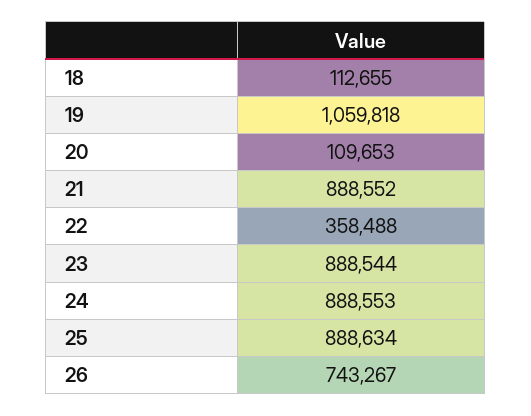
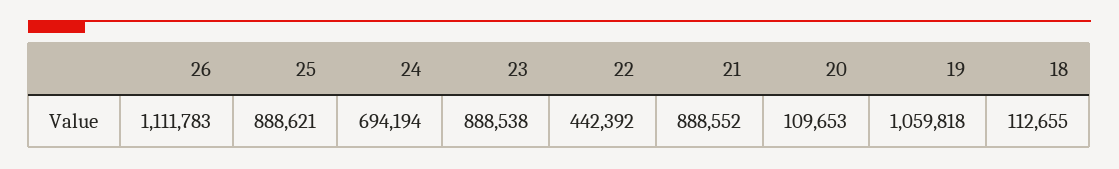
  {
    "18": 112655,
    "19": 1059818,
    "20": 109653,
    "21": 888552,
-   "22": 358488,
+   "22": 442392,
-   "23": 888544,
+   "23": 888538,
-   "24": 888553,
+   "24": 694194,
-   "25": 888634,
+   "25": 888621,
-   "26": 743267
+   "26": 1111783
  }

